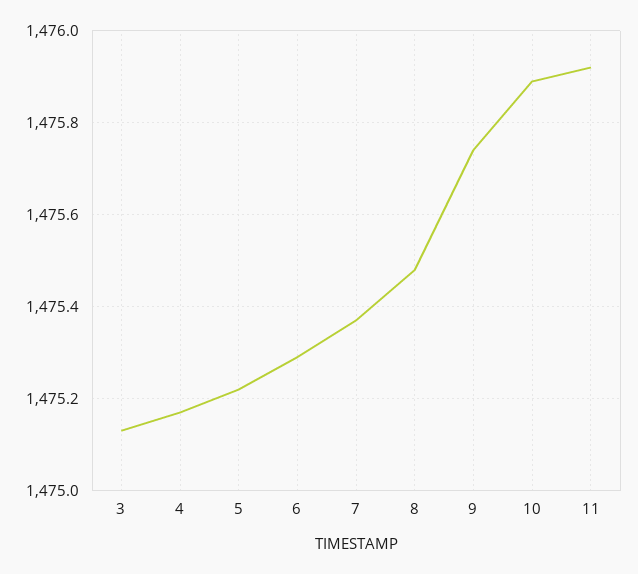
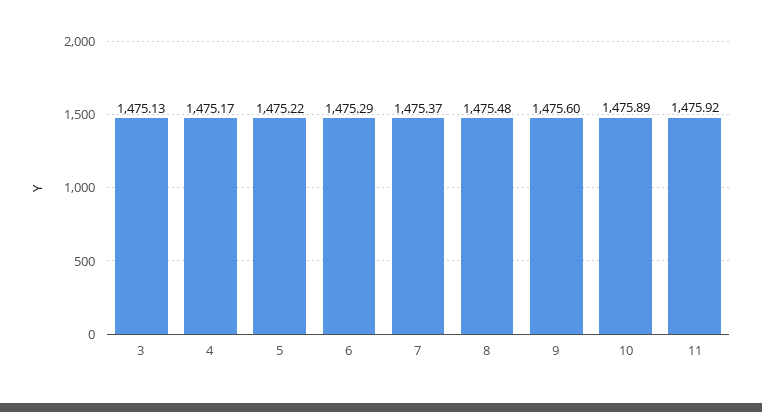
  {
    "3": 1475.13,
    "4": 1475.17,
    "5": 1475.22,
    "6": 1475.29,
    "7": 1475.37,
    "8": 1475.48,
-   "9": 1475.75,
+   "9": 1475.6,
    "10": 1475.89,
    "11": 1475.92
  }

